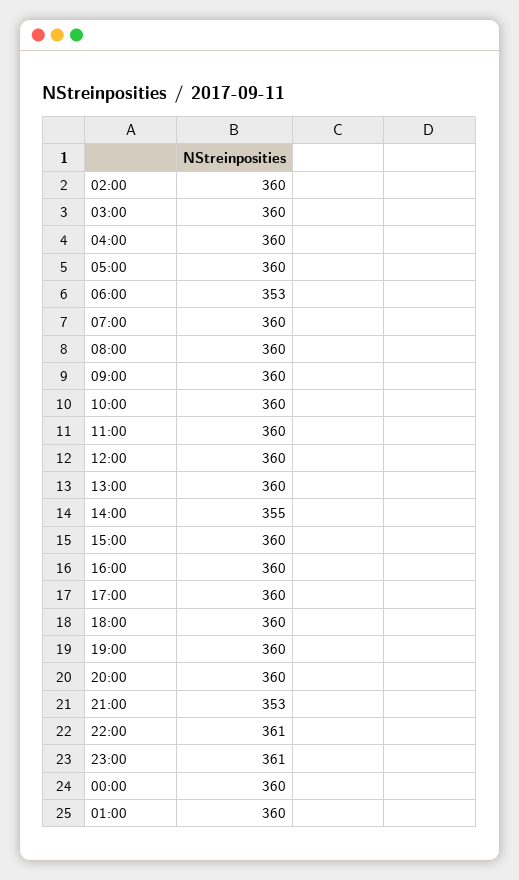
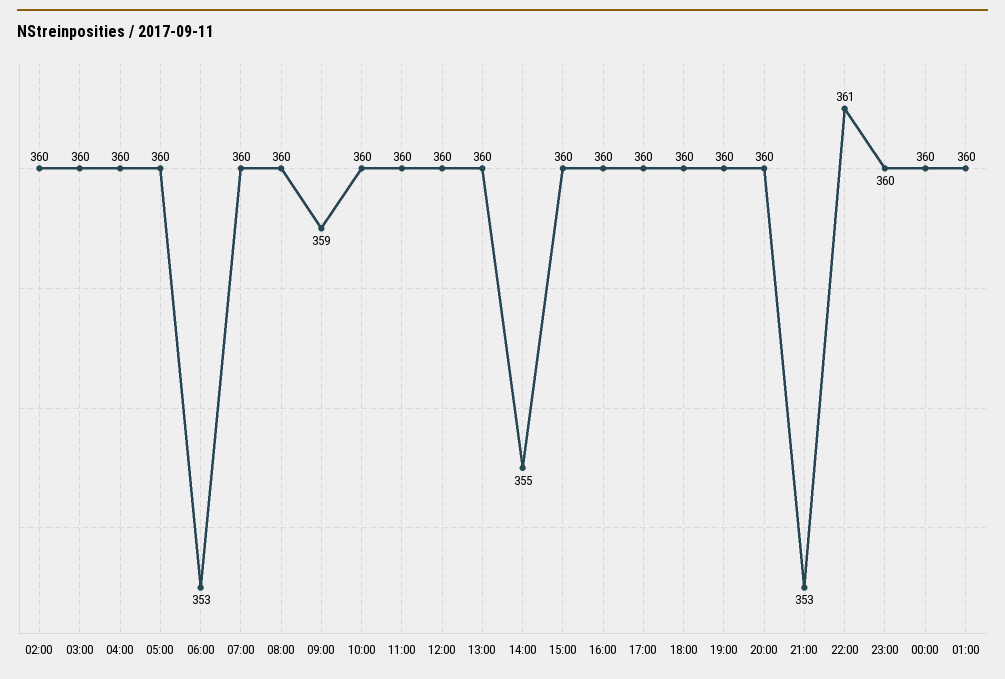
  {
    "02:00": 360,
    "03:00": 360,
    "04:00": 360,
    "05:00": 360,
    "06:00": 353,
    "07:00": 360,
    "08:00": 360,
-   "09:00": 360,
+   "09:00": 359,
    "10:00": 360,
    "11:00": 360,
    "12:00": 360,
    "13:00": 360,
    "14:00": 355,
    "15:00": 360,
    "16:00": 360,
    "17:00": 360,
    "18:00": 360,
    "19:00": 360,
    "20:00": 360,
    "21:00": 353,
    "22:00": 361,
-   "23:00": 361,
+   "23:00": 360,
    "00:00": 360,
    "01:00": 360
  }

